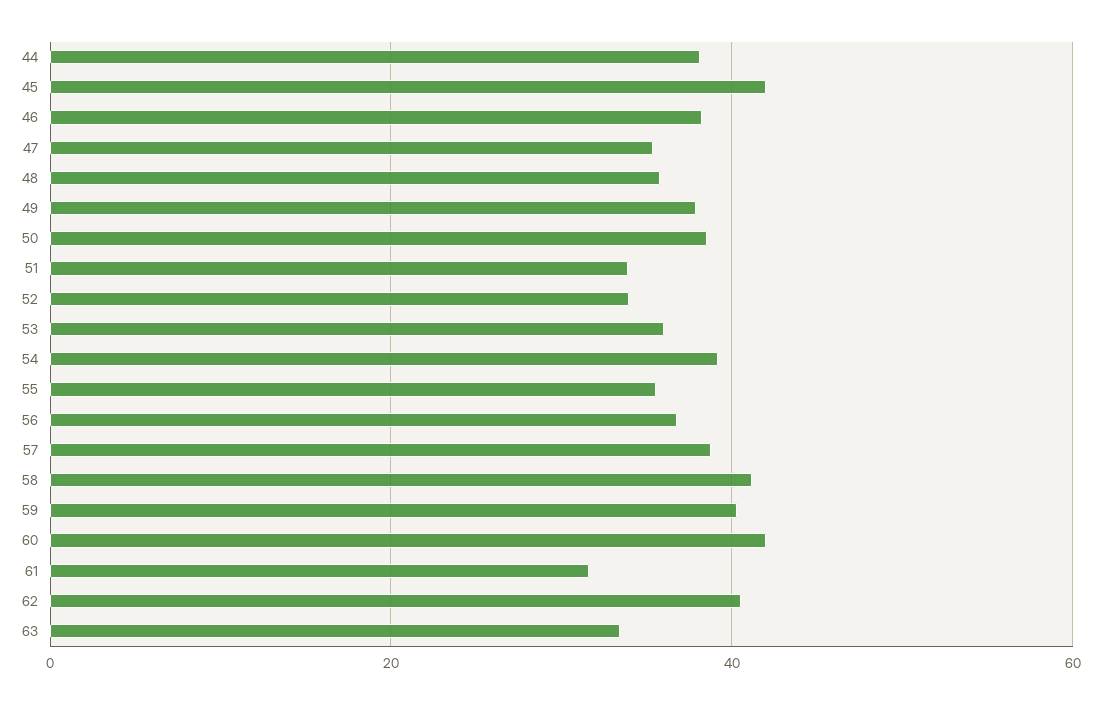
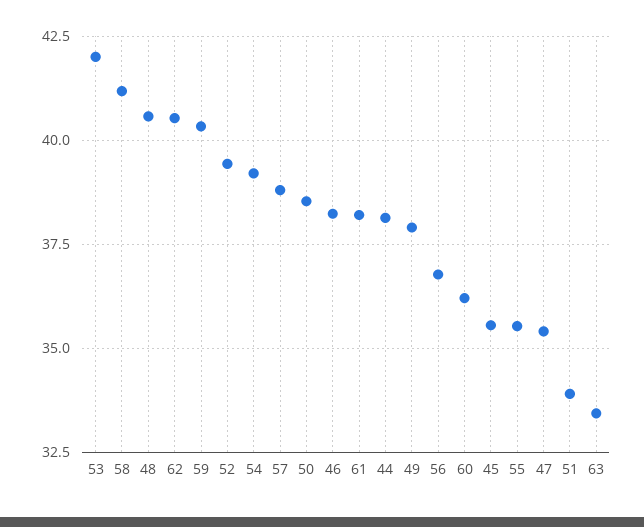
  {
    "44": 38.25,
-   "45": 42,
+   "45": 35.5,
    "46": 38.25,
    "47": 35.5,
-   "48": 36,
+   "48": 40.5,
    "49": 38,
    "50": 38.5,
    "51": 34,
-   "52": 34,
+   "52": 39.5,
-   "53": 36,
+   "53": 42,
    "54": 39.25,
    "55": 35.5,
    "56": 36.75,
    "57": 38.75,
    "58": 41.25,
    "59": 40.25,
-   "60": 42,
+   "60": 36.25,
-   "61": 32,
+   "61": 38.25,
    "62": 40.5,
    "63": 33.5
  }

